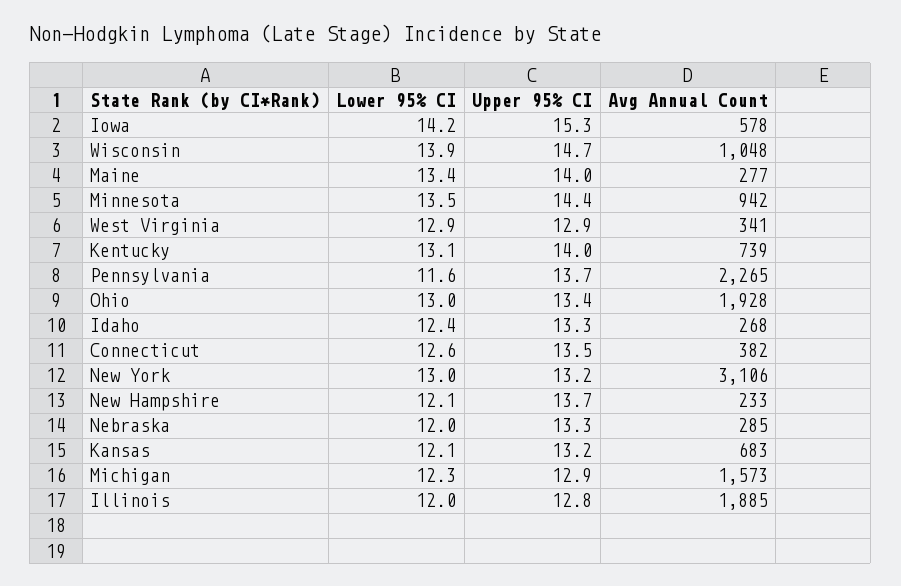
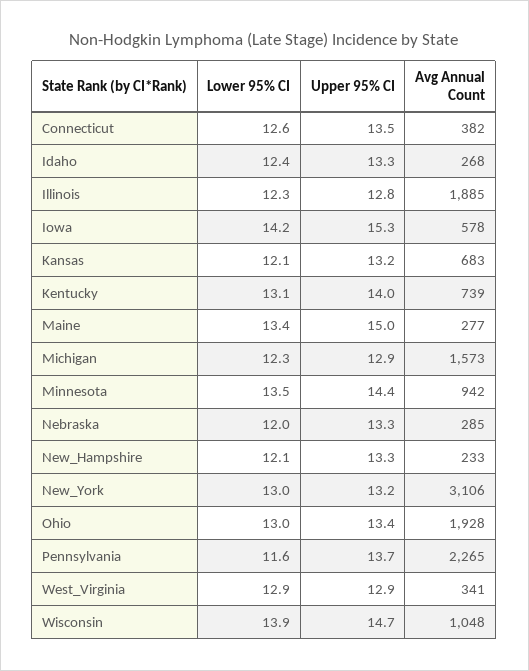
  {
    "Lower 95% CI": {
      "Iowa": 14.2,
      "Wisconsin": 13.9,
      "Maine": 13.4,
      "Minnesota": 13.5,
      "West Virginia": 12.9,
      "Kentucky": 13.1,
      "Pennsylvania": 11.6,
      "Ohio": 13,
      "Idaho": 12.4,
      "Connecticut": 12.6,
      "New York": 13,
      "New Hampshire": 12.1,
      "Nebraska": 12,
      "Kansas": 12.1,
      "Michigan": 12.3,
-     "Illinois": 12
+     "Illinois": 12.3
    },
    "Upper 95% CI": {
      "Iowa": 15.3,
      "Wisconsin": 14.7,
-     "Maine": 14,
+     "Maine": 15,
      "Minnesota": 14.4,
      "West Virginia": 12.9,
      "Kentucky": 14,
      "Pennsylvania": 13.7,
      "Ohio": 13.4,
      "Idaho": 13.3,
      "Connecticut": 13.5,
      "New York": 13.2,
-     "New Hampshire": 13.7,
+     "New Hampshire": 13.3,
      "Nebraska": 13.3,
      "Kansas": 13.2,
      "Michigan": 12.9,
      "Illinois": 12.8
    },
    "Avg Annual Count": {
      "Iowa": 578,
      "Wisconsin": 1048,
      "Maine": 277,
      "Minnesota": 942,
      "West Virginia": 341,
      "Kentucky": 739,
      "Pennsylvania": 2265,
      "Ohio": 1928,
      "Idaho": 268,
      "Connecticut": 382,
      "New York": 3106,
      "New Hampshire": 233,
      "Nebraska": 285,
      "Kansas": 683,
      "Michigan": 1573,
      "Illinois": 1885
    }
  }

